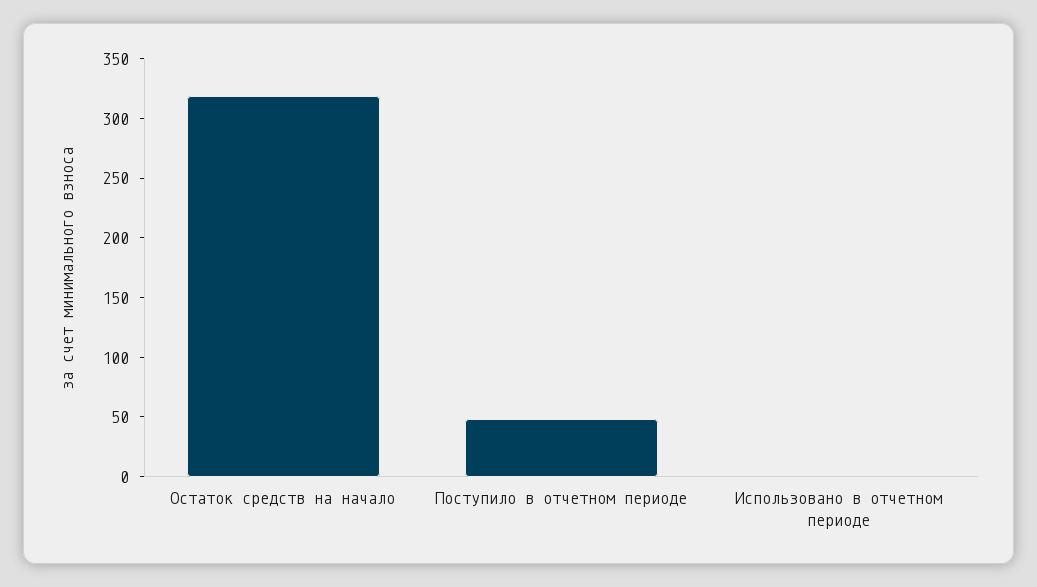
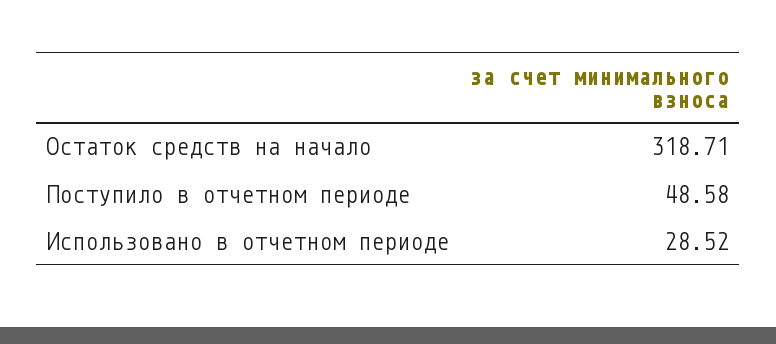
  {
    "Остаток средств на начало": 318.71,
    "Поступило в отчетном периоде": 48.58,
-   "Использовано в отчетном периоде": 0
+   "Использовано в отчетном периоде": 28.52
  }

